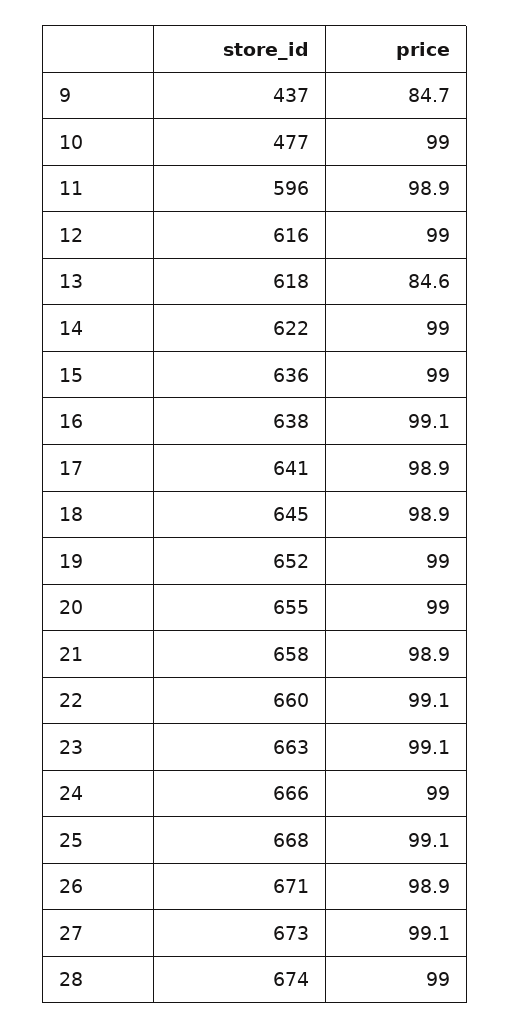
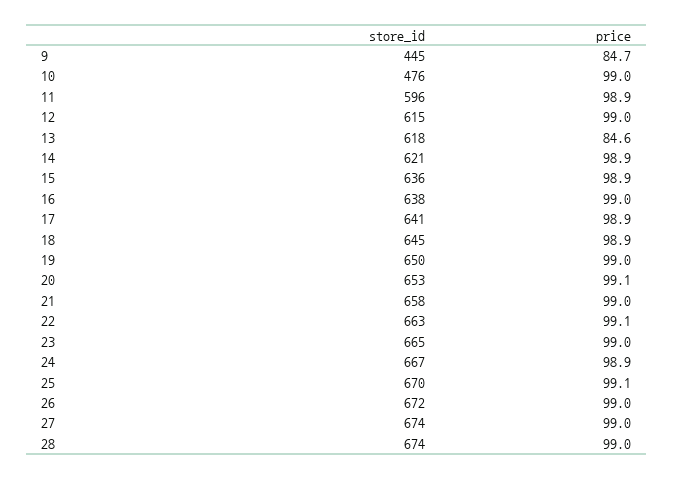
  {
    "store_id": {
-     "9": 437,
+     "9": 445,
-     "10": 477,
+     "10": 476,
      "11": 596,
-     "12": 616,
+     "12": 615,
      "13": 618,
-     "14": 622,
+     "14": 621,
      "15": 636,
      "16": 638,
      "17": 641,
      "18": 645,
-     "19": 652,
+     "19": 650,
-     "20": 655,
+     "20": 653,
      "21": 658,
-     "22": 660,
+     "22": 663,
-     "23": 663,
+     "23": 665,
-     "24": 666,
+     "24": 667,
-     "25": 668,
+     "25": 670,
-     "26": 671,
+     "26": 672,
-     "27": 673,
+     "27": 674,
      "28": 674
    },
    "price": {
      "9": 84.7,
      "10": 99,
      "11": 98.9,
      "12": 99,
      "13": 84.6,
-     "14": 99,
+     "14": 98.9,
-     "15": 99,
+     "15": 98.9,
-     "16": 99.1,
+     "16": 99,
      "17": 98.9,
      "18": 98.9,
      "19": 99,
-     "20": 99,
+     "20": 99.1,
-     "21": 98.9,
+     "21": 99,
      "22": 99.1,
-     "23": 99.1,
+     "23": 99,
-     "24": 99,
+     "24": 98.9,
      "25": 99.1,
-     "26": 98.9,
+     "26": 99,
-     "27": 99.1,
+     "27": 99,
      "28": 99
    }
  }

